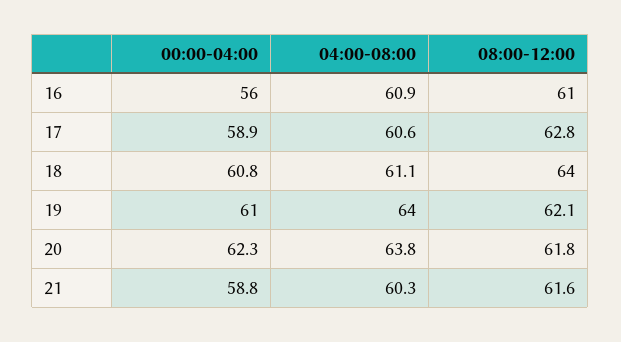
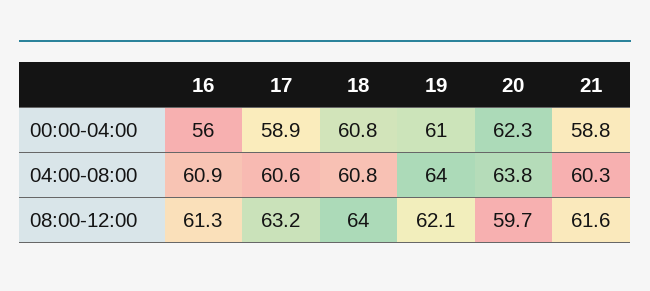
  {
    "00:00-04:00": {
      "16": 56,
      "17": 58.9,
      "18": 60.8,
      "19": 61,
      "20": 62.3,
      "21": 58.8
    },
    "04:00-08:00": {
      "16": 60.9,
      "17": 60.6,
-     "18": 61.1,
+     "18": 60.8,
      "19": 64,
      "20": 63.8,
      "21": 60.3
    },
    "08:00-12:00": {
-     "16": 61,
+     "16": 61.3,
-     "17": 62.8,
+     "17": 63.2,
      "18": 64,
      "19": 62.1,
-     "20": 61.8,
+     "20": 59.7,
      "21": 61.6
    }
  }

